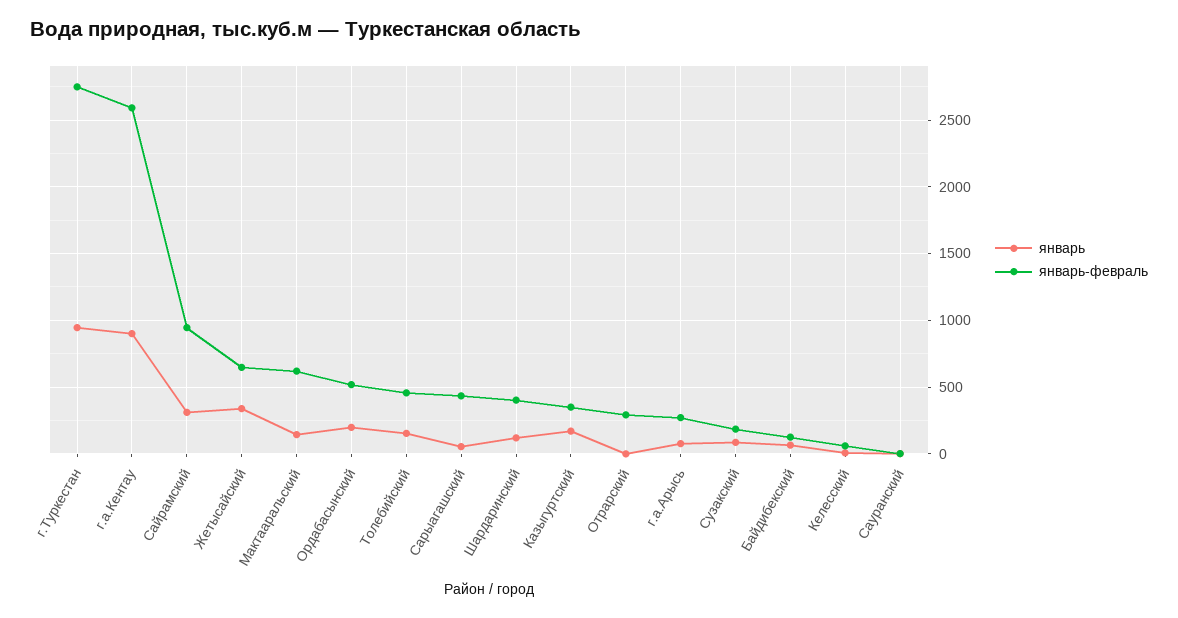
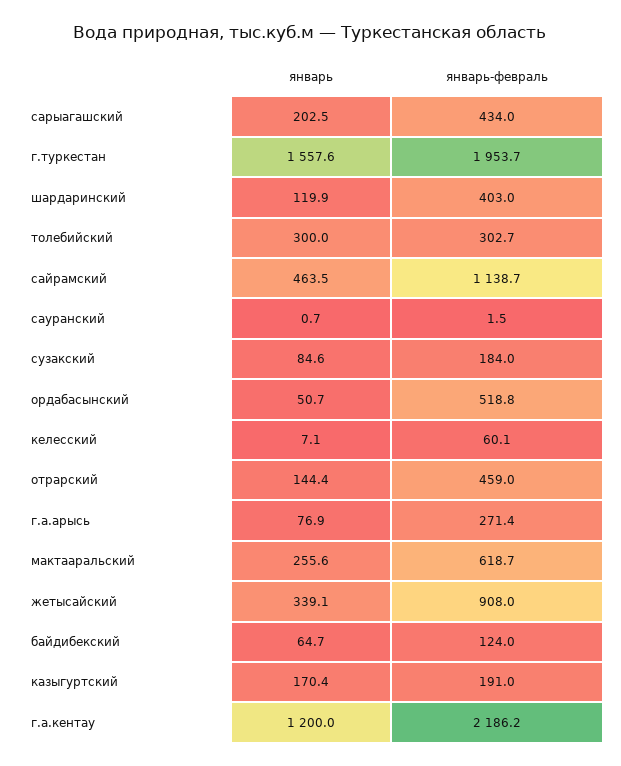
  {
    "январь": {
-     "г.Туркестан": 950,
+     "г.Туркестан": 1557.6,
-     "г.а.Кентау": 900,
+     "г.а.Кентау": 1200,
-     "Сайрамский": 300,
+     "Сайрамский": 463.5,
      "Жетысайский": 339.1,
-     "Мактааральский": 150,
+     "Мактааральский": 255.6,
-     "Ордабасынский": 200,
+     "Ордабасынский": 50.7,
-     "Толебийский": 150,
+     "Толебийский": 300,
-     "Сарыагашский": 50,
+     "Сарыагашский": 202.5,
      "Шардаринский": 119.9,
      "Казыгуртский": 170.4,
-     "Отрарский": 0,
+     "Отрарский": 144.4,
      "г.а.Арысь": 76.9,
      "Сузакский": 84.6,
      "Байдибекский": 64.7,
      "Келесский": 7.1,
      "Сауранский": 0.7
    },
    "январь-февраль": {
-     "г.Туркестан": 2750,
+     "г.Туркестан": 1953.7,
-     "г.а.Кентау": 2600,
+     "г.а.Кентау": 2186.2,
-     "Сайрамский": 950,
+     "Сайрамский": 1138.7,
-     "Жетысайский": 650,
+     "Жетысайский": 908,
      "Мактааральский": 618.7,
      "Ордабасынский": 518.8,
-     "Толебийский": 450,
+     "Толебийский": 302.7,
      "Сарыагашский": 434,
      "Шардаринский": 403,
-     "Казыгуртский": 350,
+     "Казыгуртский": 191,
-     "Отрарский": 300,
+     "Отрарский": 459,
      "г.а.Арысь": 271.4,
      "Сузакский": 184,
      "Байдибекский": 124,
      "Келесский": 60.1,
      "Сауранский": 1.5
    }
  }

